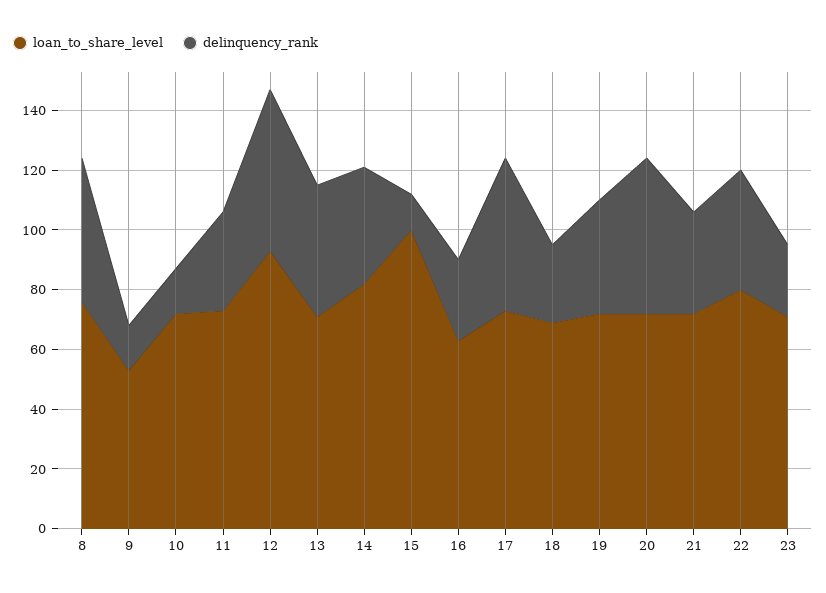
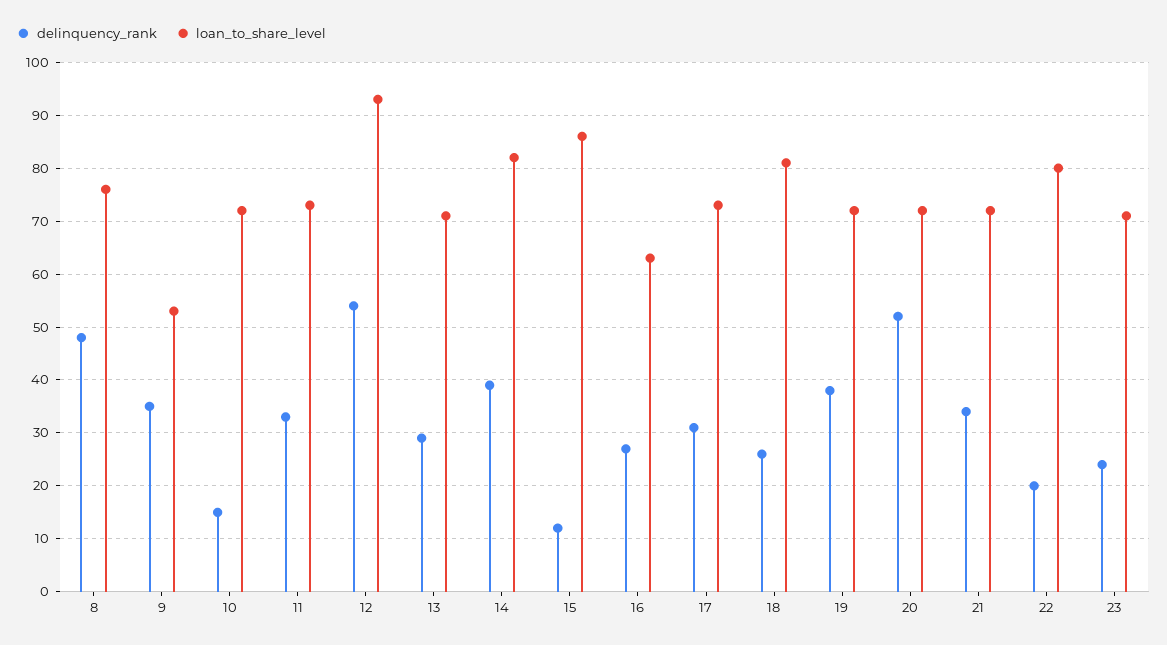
  {
    "loan_to_share_level": {
      "8": 75,
      "9": 55,
      "10": 70,
      "11": 75,
      "12": 95,
      "13": 70,
      "14": 80,
-     "15": 100,
+     "15": 85,
      "16": 65,
      "17": 75,
-     "18": 70,
+     "18": 80,
      "19": 70,
      "20": 70,
      "21": 70,
      "22": 80,
      "23": 70
    },
    "delinquency_rank": {
      "8": 50,
-     "9": 15,
+     "9": 35,
      "10": 15,
      "11": 35,
      "12": 55,
-     "13": 45,
+     "13": 30,
      "14": 40,
      "15": 10,
      "16": 25,
-     "17": 50,
+     "17": 30,
      "18": 25,
      "19": 40,
      "20": 50,
      "21": 35,
-     "22": 40,
+     "22": 20,
      "23": 25
    }
  }

